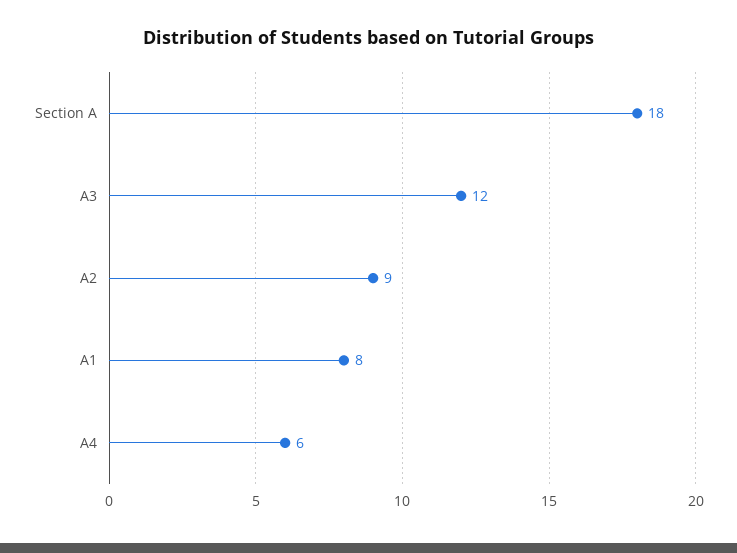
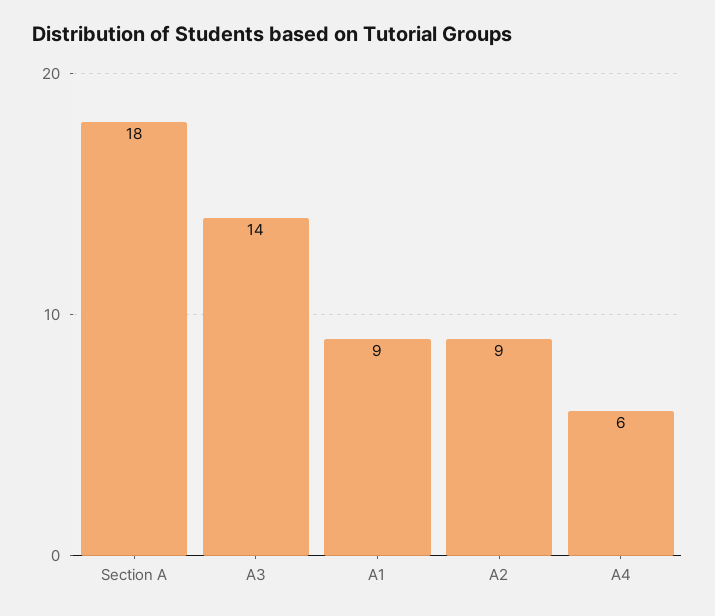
  {
    "Section A": 18,
-   "A3": 12,
+   "A3": 14,
    "A2": 9,
-   "A1": 8,
+   "A1": 9,
    "A4": 6
  }

